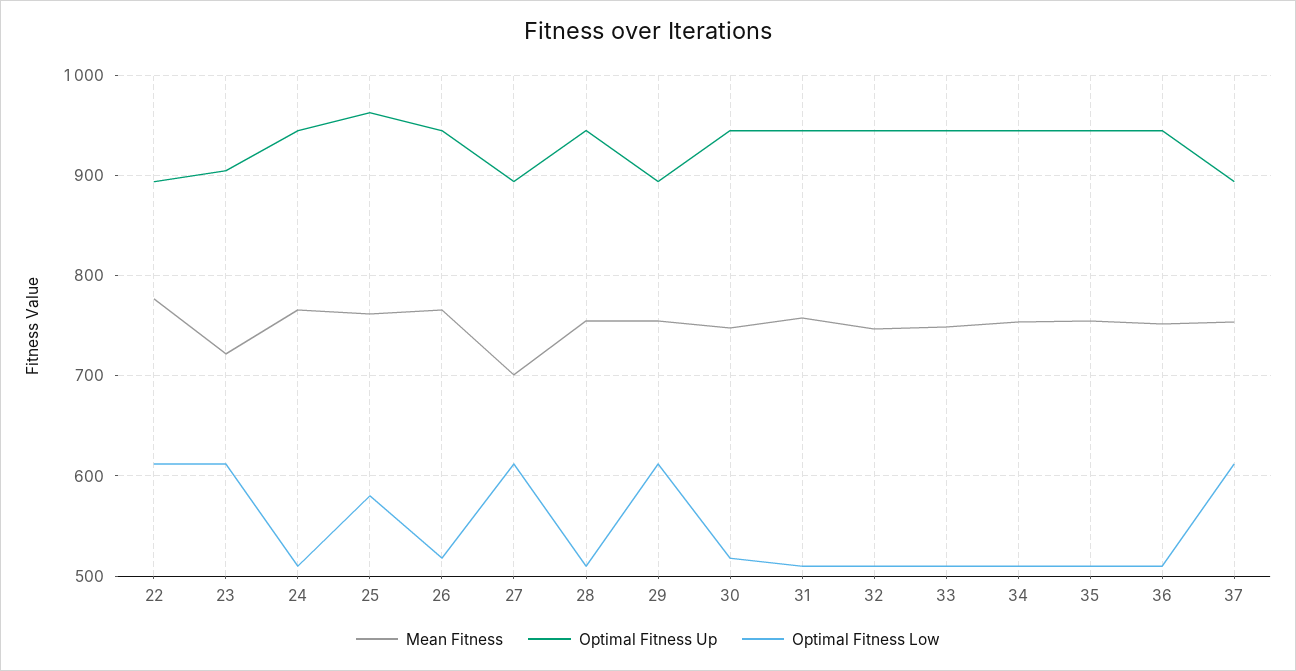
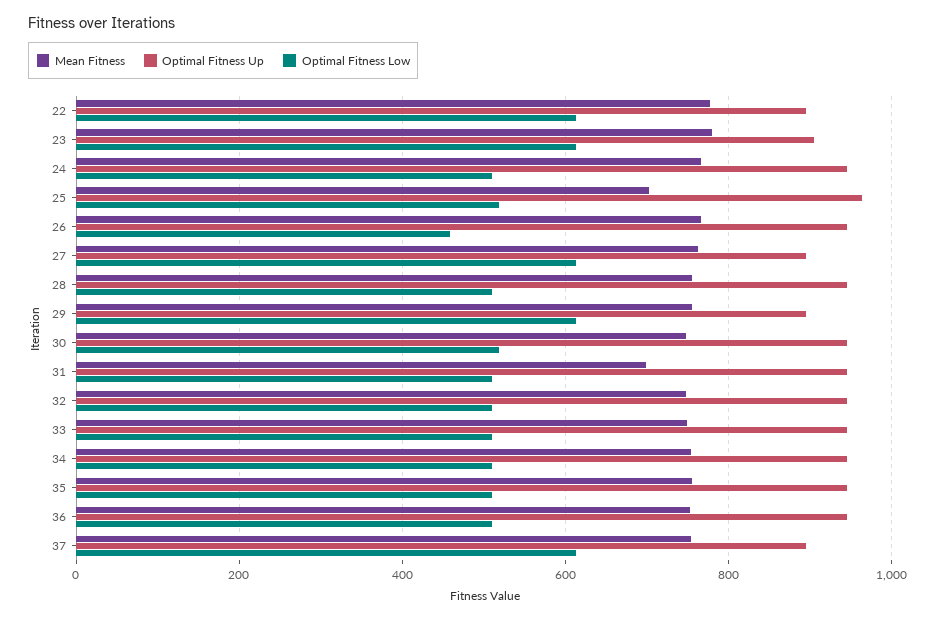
  {
    "Mean Fitness": {
      "22": 780,
-     "23": 720,
+     "23": 780,
      "24": 770,
-     "25": 760,
+     "25": 700,
      "26": 770,
-     "27": 700,
+     "27": 760,
      "28": 760,
      "29": 760,
      "30": 750,
-     "31": 760,
+     "31": 700,
      "32": 750,
      "33": 750,
      "34": 750,
      "35": 760,
      "36": 750,
      "37": 750
    },
    "Optimal Fitness Up": {
      "22": 890,
      "23": 910,
      "24": 950,
      "25": 960,
      "26": 950,
      "27": 890,
      "28": 950,
      "29": 890,
      "30": 950,
      "31": 950,
      "32": 950,
      "33": 950,
      "34": 950,
      "35": 950,
      "36": 950,
      "37": 890
    },
    "Optimal Fitness Low": {
      "22": 610,
      "23": 610,
      "24": 510,
-     "25": 580,
+     "25": 520,
-     "26": 520,
+     "26": 460,
      "27": 610,
      "28": 510,
      "29": 610,
      "30": 520,
      "31": 510,
      "32": 510,
      "33": 510,
      "34": 510,
      "35": 510,
      "36": 510,
      "37": 610
    }
  }

